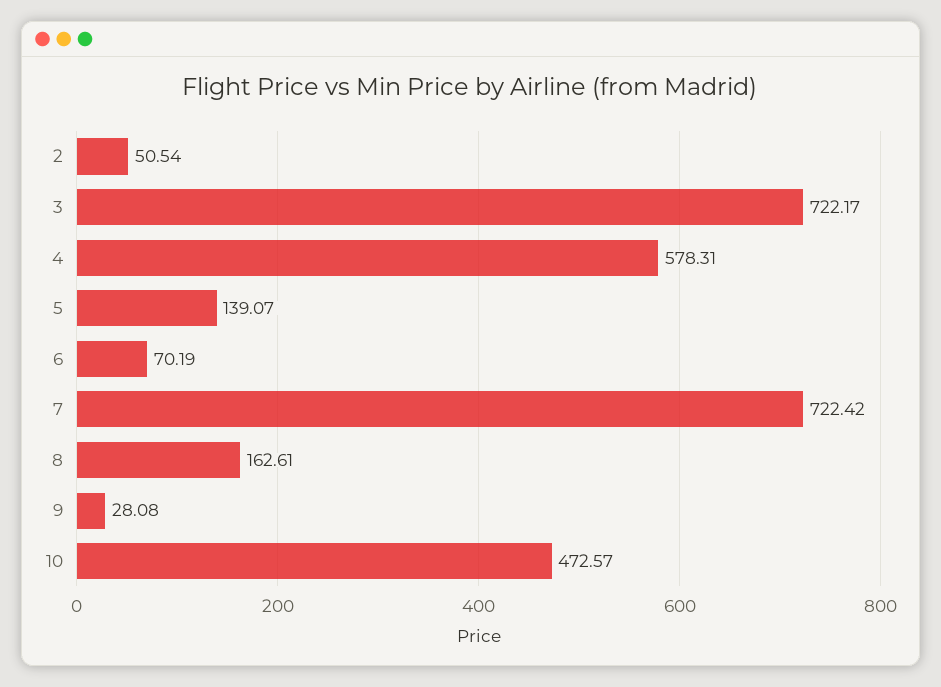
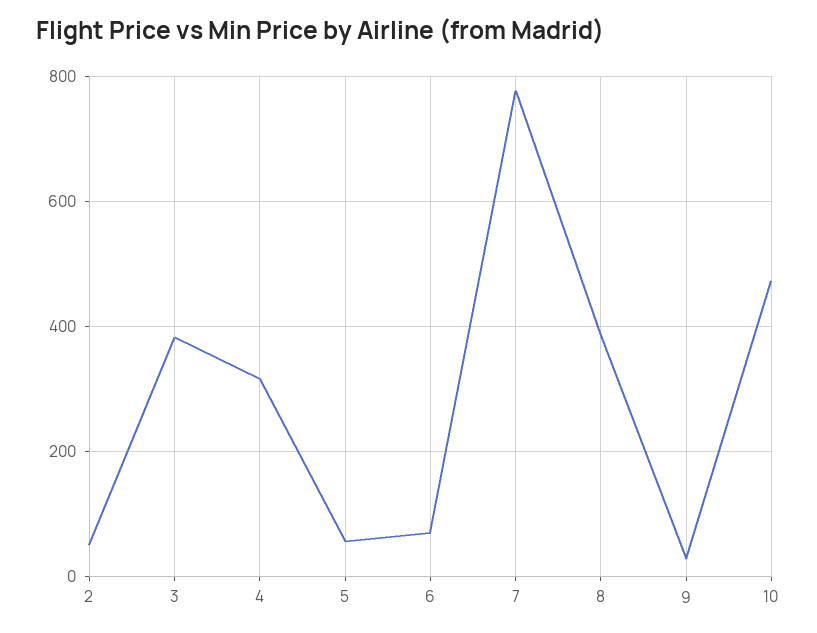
  {
    "2": 50.54,
-   "3": 722.17,
+   "3": 380,
-   "4": 578.31,
+   "4": 320,
-   "5": 139.07,
+   "5": 60,
    "6": 70.19,
-   "7": 722.42,
+   "7": 780,
-   "8": 162.61,
+   "8": 380,
    "9": 28.08,
    "10": 472.57
  }

